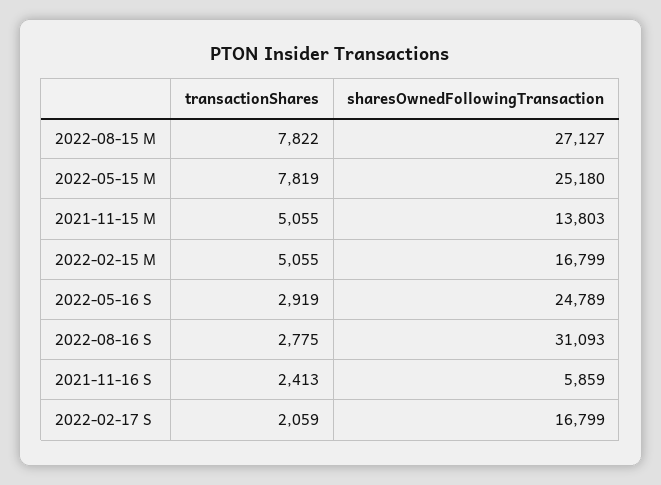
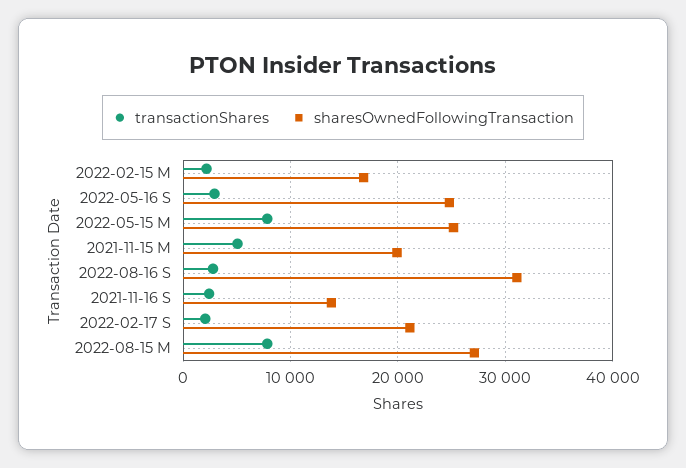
  {
    "transactionShares": {
      "2022-08-15 M": 7822,
      "2022-05-15 M": 7819,
      "2021-11-15 M": 5055,
-     "2022-02-15 M": 5055,
+     "2022-02-15 M": 2000,
      "2022-05-16 S": 2919,
      "2022-08-16 S": 2775,
      "2021-11-16 S": 2413,
      "2022-02-17 S": 2059
    },
    "sharesOwnedFollowingTransaction": {
      "2022-08-15 M": 27127,
      "2022-05-15 M": 25180,
-     "2021-11-15 M": 13803,
+     "2021-11-15 M": 20000,
      "2022-02-15 M": 16799,
      "2022-05-16 S": 24789,
      "2022-08-16 S": 31093,
-     "2021-11-16 S": 5859,
+     "2021-11-16 S": 14000,
-     "2022-02-17 S": 16799
+     "2022-02-17 S": 21000
    }
  }

